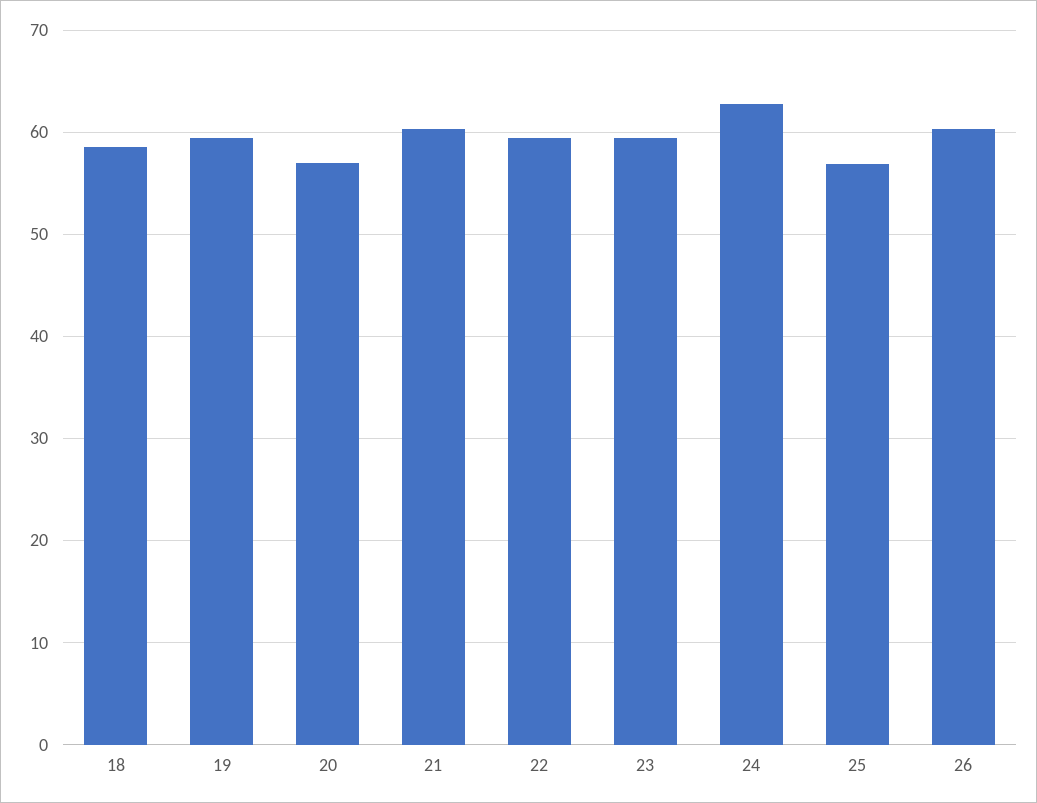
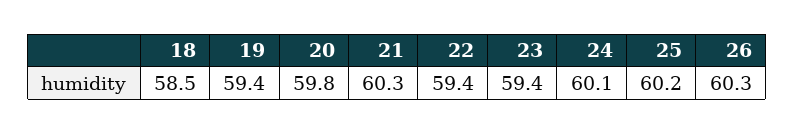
  {
    "18": 58.5,
    "19": 59.4,
-   "20": 57,
+   "20": 59.8,
    "21": 60.3,
    "22": 59.4,
    "23": 59.4,
-   "24": 63,
+   "24": 60.1,
-   "25": 57,
+   "25": 60.2,
    "26": 60.3
  }

